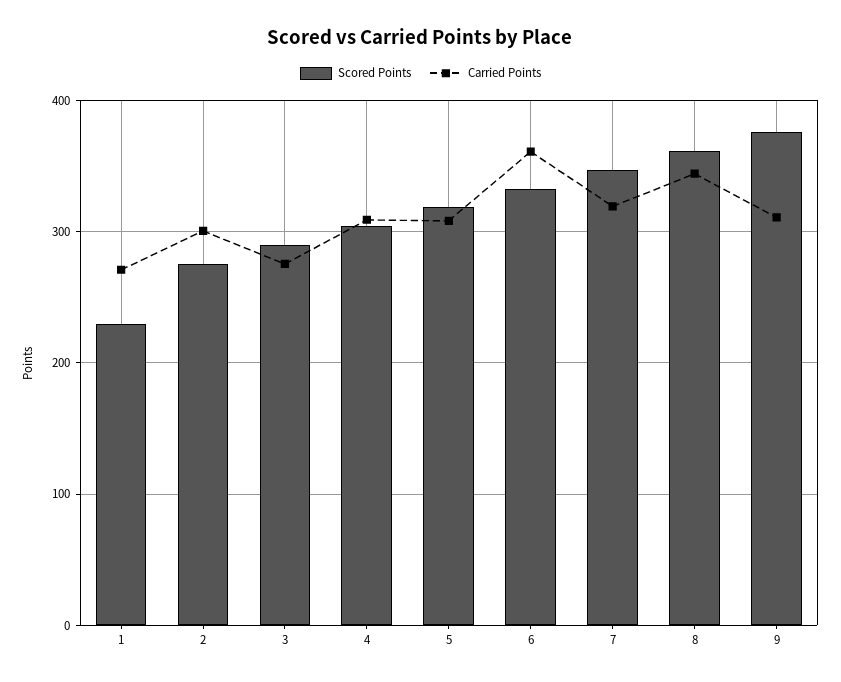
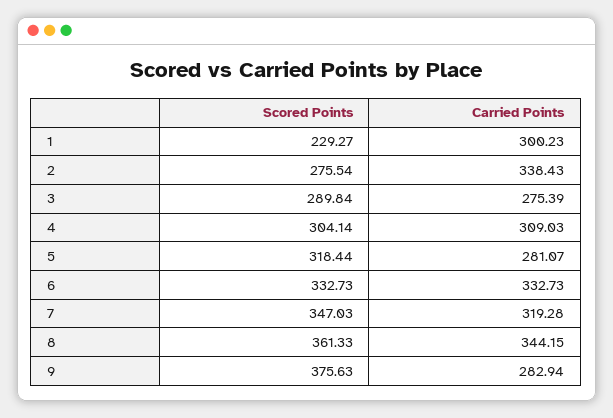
  {
    "Scored Points": {
      "1": 229.27,
      "2": 275.54,
      "3": 289.84,
      "4": 304.14,
      "5": 318.44,
      "6": 332.73,
      "7": 347.03,
      "8": 361.33,
      "9": 375.63
    },
    "Carried Points": {
-     "1": 270,
+     "1": 300.23,
-     "2": 300,
+     "2": 338.43,
      "3": 275.39,
      "4": 309.03,
-     "5": 310,
+     "5": 281.07,
-     "6": 360,
+     "6": 332.73,
      "7": 319.28,
      "8": 344.15,
-     "9": 310
+     "9": 282.94
    }
  }

